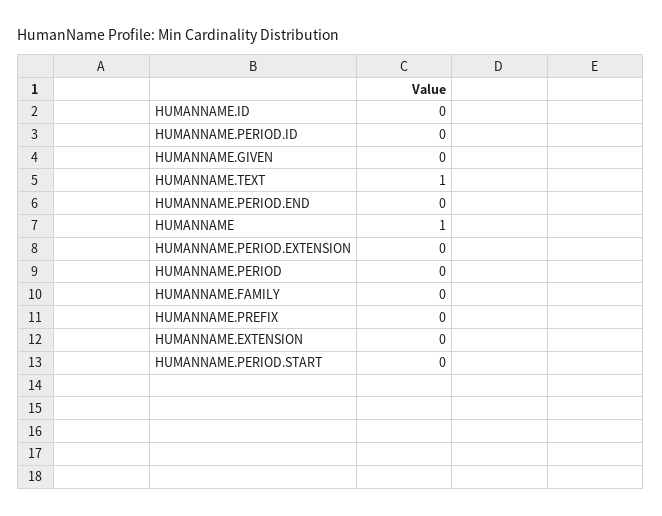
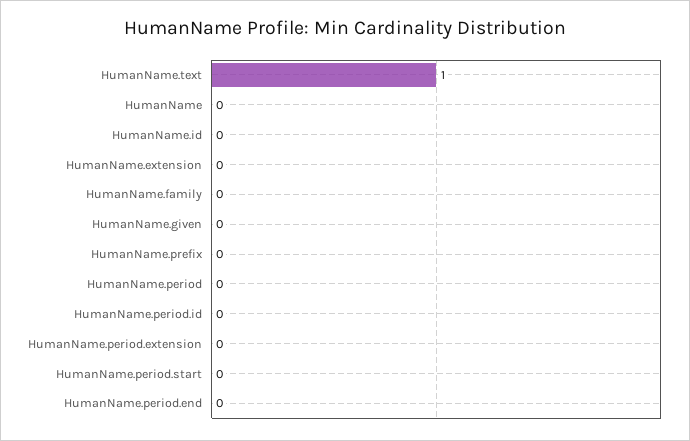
  {
    "HUMANNAME.ID": 0,
    "HUMANNAME.PERIOD.ID": 0,
    "HUMANNAME.GIVEN": 0,
    "HUMANNAME.TEXT": 1,
    "HUMANNAME.PERIOD.END": 0,
-   "HUMANNAME": 1,
+   "HUMANNAME": 0,
    "HUMANNAME.PERIOD.EXTENSION": 0,
    "HUMANNAME.PERIOD": 0,
    "HUMANNAME.FAMILY": 0,
    "HUMANNAME.PREFIX": 0,
    "HUMANNAME.EXTENSION": 0,
    "HUMANNAME.PERIOD.START": 0
  }

